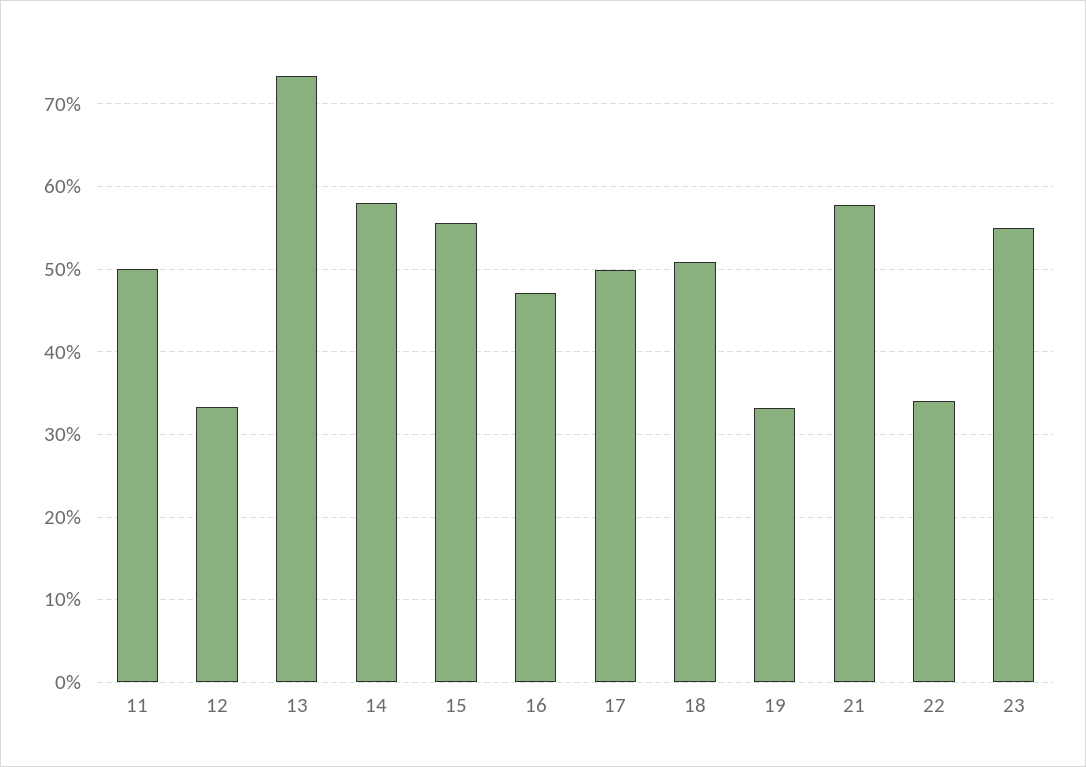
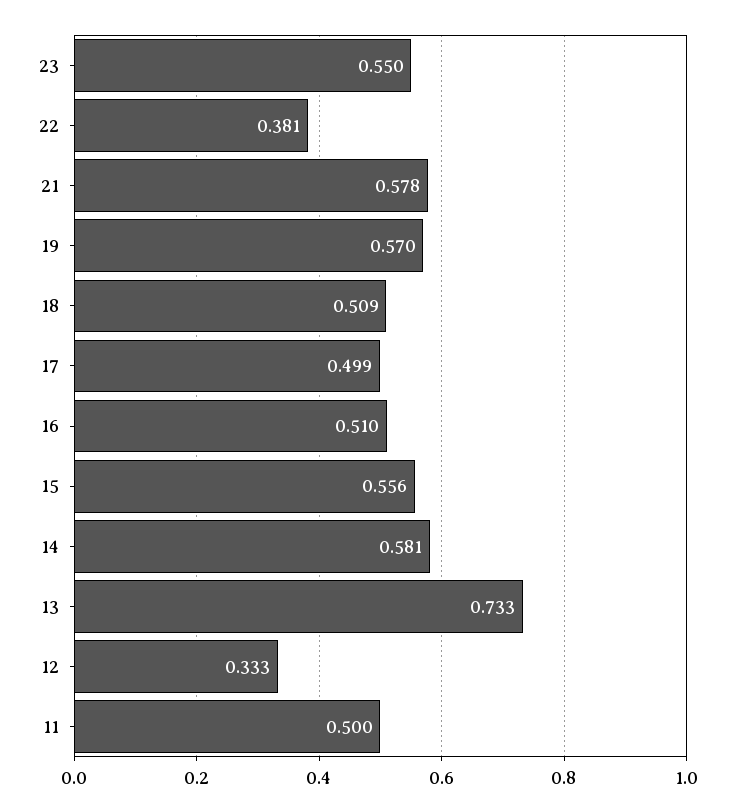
  {
    "11": 0.5,
    "12": 0.333,
    "13": 0.733,
    "14": 0.581,
    "15": 0.556,
-   "16": 0.47,
+   "16": 0.51,
    "17": 0.499,
    "18": 0.509,
-   "19": 0.33,
+   "19": 0.57,
    "21": 0.578,
-   "22": 0.34,
+   "22": 0.381,
    "23": 0.55
  }

